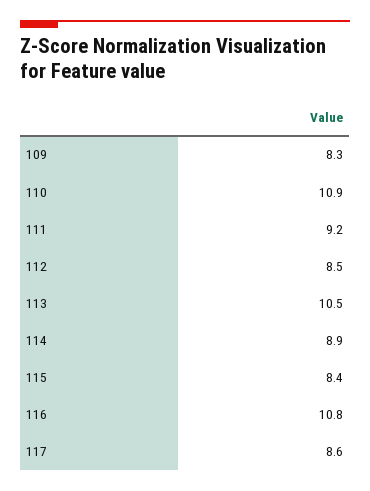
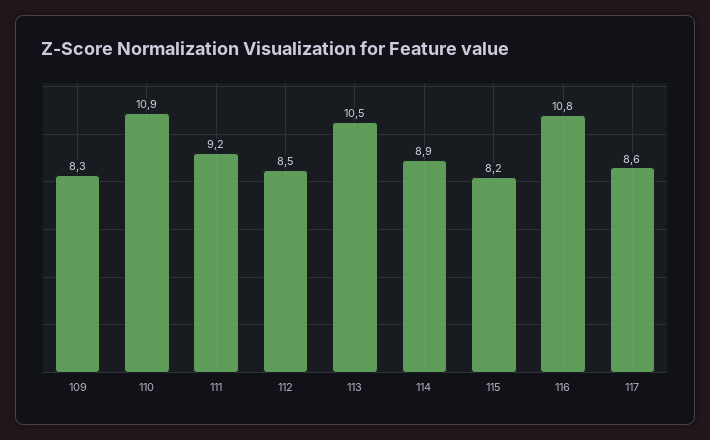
  {
    "109": 8.3,
    "110": 10.9,
    "111": 9.2,
    "112": 8.5,
    "113": 10.5,
    "114": 8.9,
-   "115": 8.4,
+   "115": 8.2,
    "116": 10.8,
    "117": 8.6
  }

